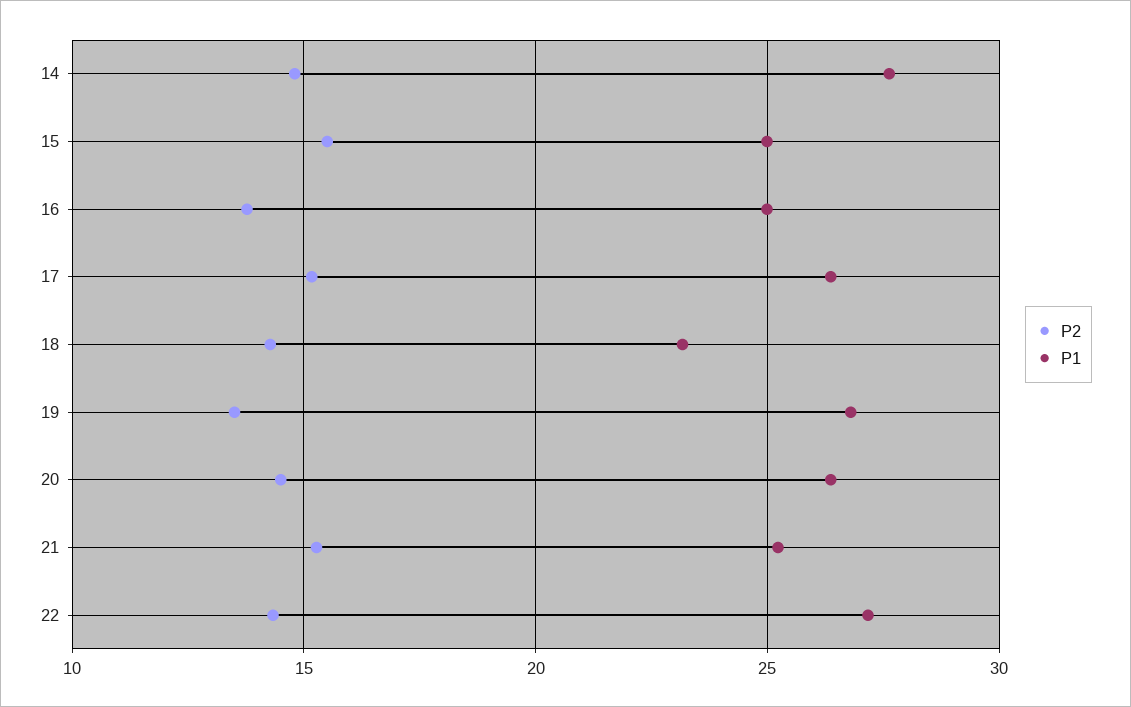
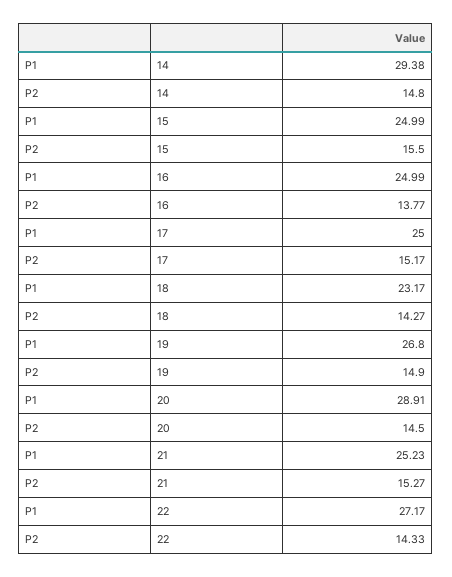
  {
    "P2": {
      "14": 14.8,
      "15": 15.5,
      "16": 13.77,
      "17": 15.17,
      "18": 14.27,
-     "19": 13.5,
+     "19": 14.9,
      "20": 14.5,
      "21": 15.27,
      "22": 14.33
    },
    "P1": {
-     "14": 27.5,
+     "14": 29.38,
      "15": 24.99,
      "16": 24.99,
-     "17": 26.5,
+     "17": 25,
      "18": 23.17,
      "19": 26.8,
-     "20": 26.5,
+     "20": 28.91,
      "21": 25.23,
      "22": 27.17
    }
  }

